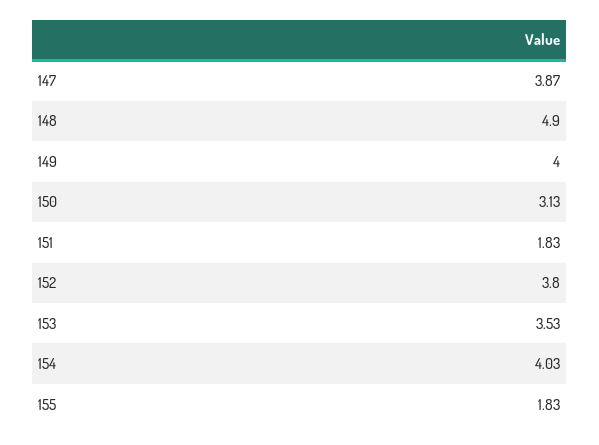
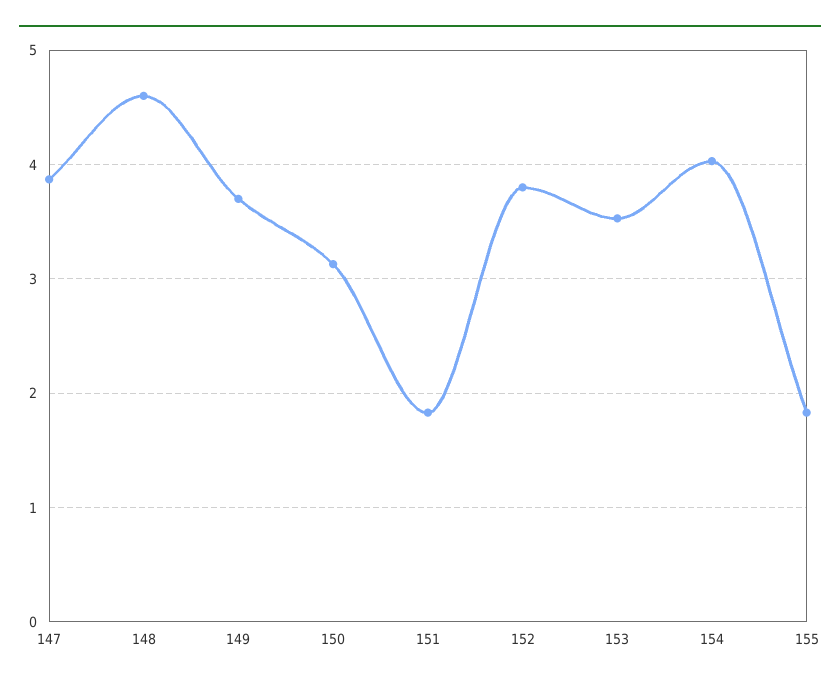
  {
    "147": 3.87,
-   "148": 4.9,
+   "148": 4.6,
-   "149": 4,
+   "149": 3.7,
    "150": 3.13,
    "151": 1.83,
    "152": 3.8,
    "153": 3.53,
    "154": 4.03,
    "155": 1.83
  }

